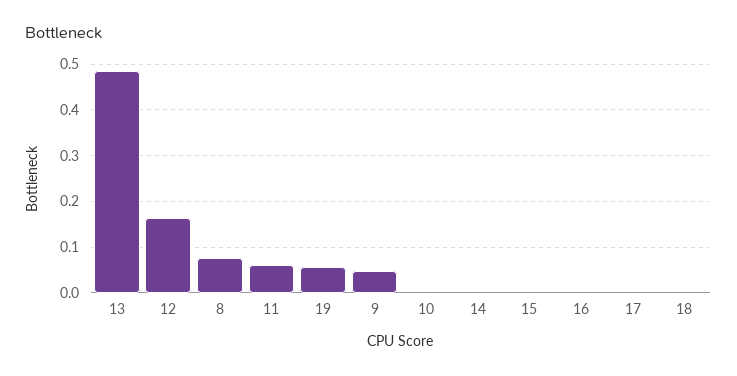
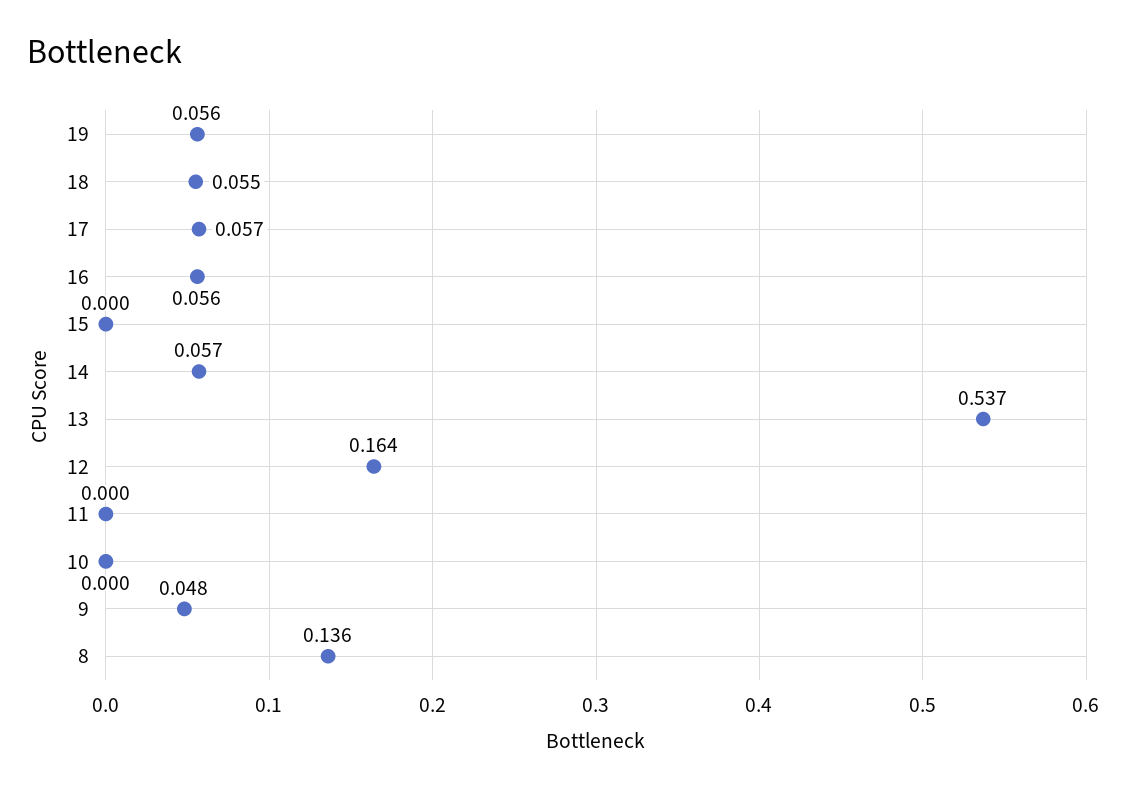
  {
-   "13": 0.48,
+   "13": 0.537,
    "12": 0.164,
-   "8": 0.08,
+   "8": 0.136,
-   "11": 0.06,
+   "11": 0,
    "19": 0.056,
    "9": 0.048,
    "10": 0,
-   "14": 0,
+   "14": 0.057,
    "15": 0,
-   "16": 0,
+   "16": 0.056,
-   "17": 0,
+   "17": 0.057,
-   "18": 0
+   "18": 0.055
  }

